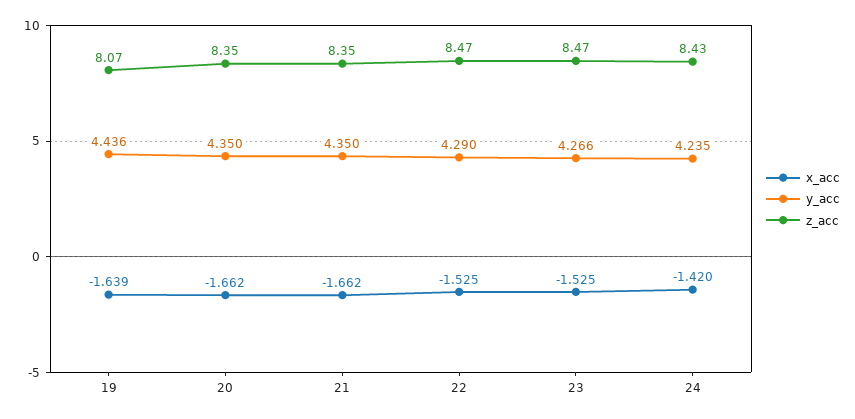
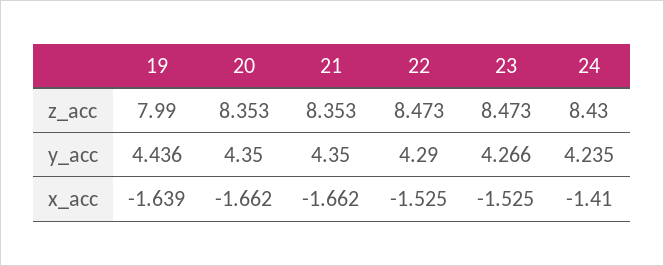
  {
    "x_acc": {
      "19": -1.639,
      "20": -1.662,
      "21": -1.662,
      "22": -1.525,
      "23": -1.525,
-     "24": -1.42
+     "24": -1.41
    },
    "y_acc": {
      "19": 4.436,
      "20": 4.35,
      "21": 4.35,
      "22": 4.29,
      "23": 4.266,
      "24": 4.235
    },
    "z_acc": {
-     "19": 8.07,
+     "19": 7.99,
      "20": 8.353,
      "21": 8.353,
      "22": 8.473,
      "23": 8.473,
      "24": 8.43
    }
  }

